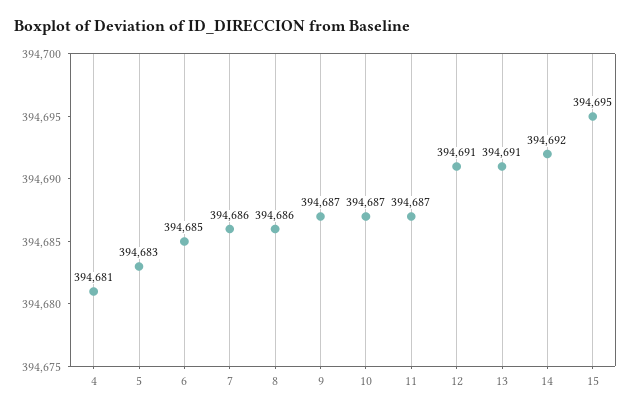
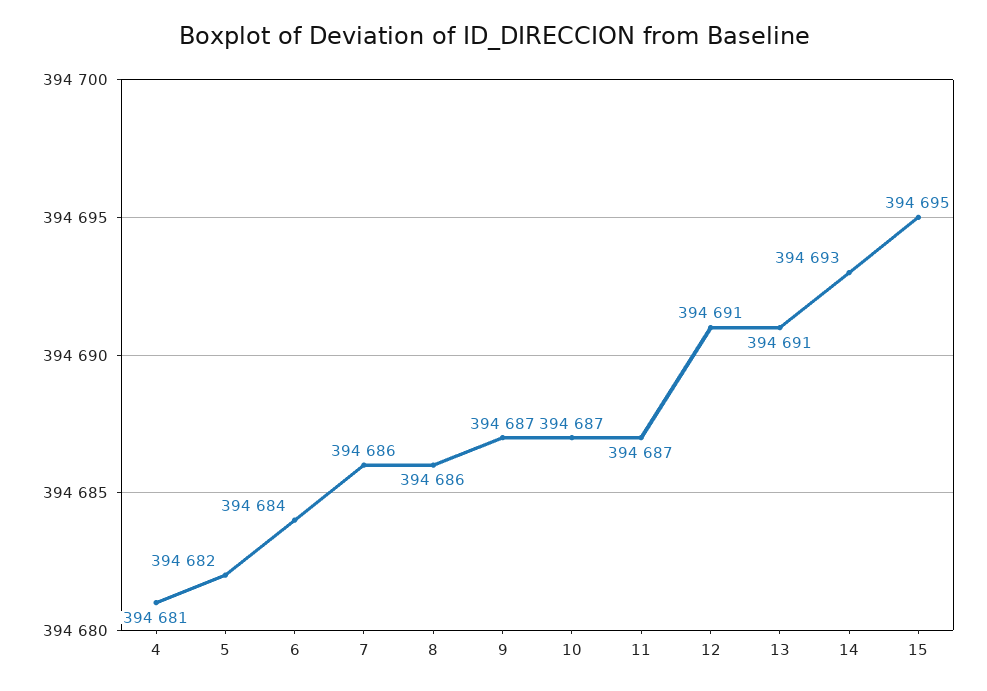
  {
    "4": 394681,
-   "5": 394683,
+   "5": 394682,
-   "6": 394685,
+   "6": 394684,
    "7": 394686,
    "8": 394686,
    "9": 394687,
    "10": 394687,
    "11": 394687,
    "12": 394691,
    "13": 394691,
-   "14": 394692,
+   "14": 394693,
    "15": 394695
  }

